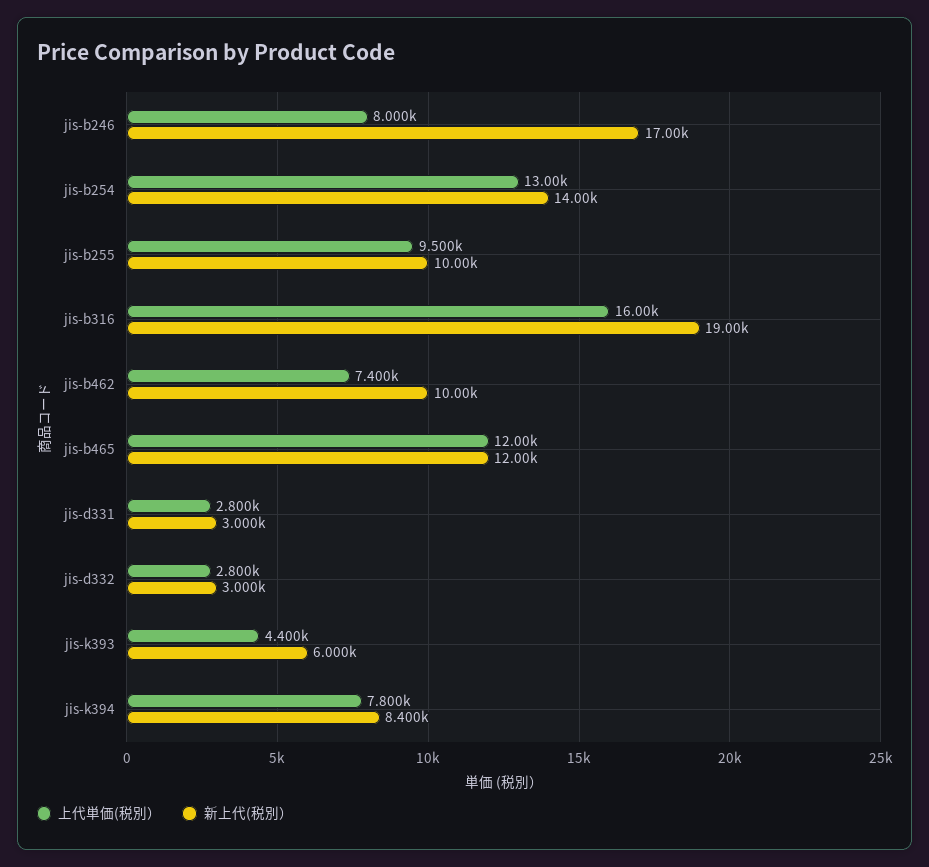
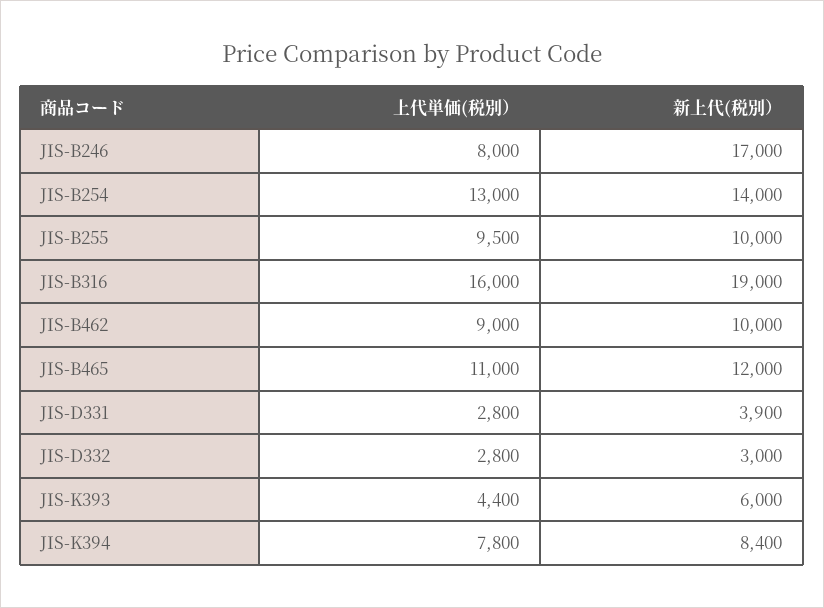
  {
    "上代単価(税別）": {
      "jis-b246": 8000,
      "jis-b254": 13000,
      "jis-b255": 9500,
      "jis-b316": 16000,
-     "jis-b462": 7400,
+     "jis-b462": 9000,
-     "jis-b465": 12000,
+     "jis-b465": 11000,
      "jis-d331": 2800,
      "jis-d332": 2800,
      "jis-k393": 4400,
      "jis-k394": 7800
    },
    "新上代(税別）": {
      "jis-b246": 17000,
      "jis-b254": 14000,
      "jis-b255": 10000,
      "jis-b316": 19000,
      "jis-b462": 10000,
      "jis-b465": 12000,
-     "jis-d331": 3000,
+     "jis-d331": 3900,
      "jis-d332": 3000,
      "jis-k393": 6000,
      "jis-k394": 8400
    }
  }

